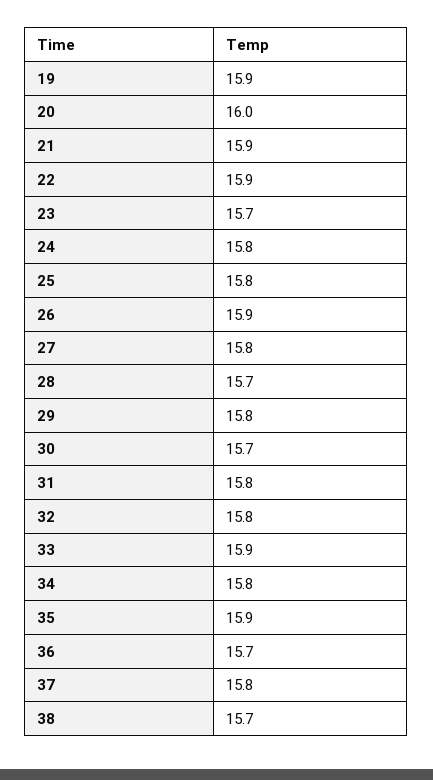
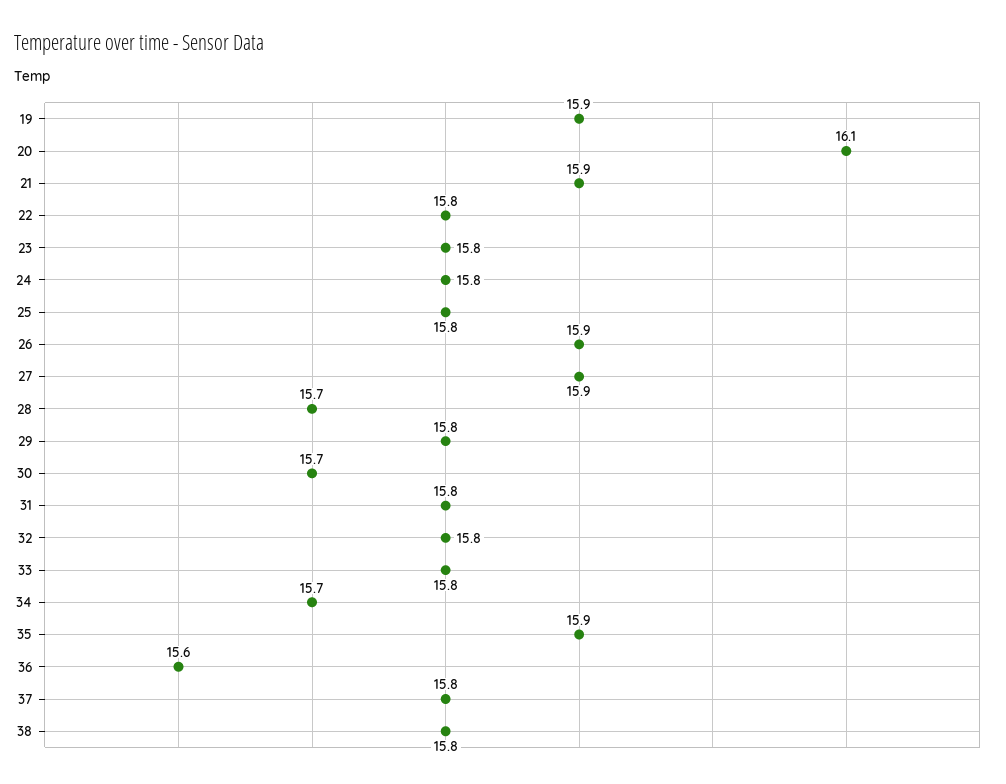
  {
    "19": 15.9,
-   "20": 16,
+   "20": 16.1,
    "21": 15.9,
-   "22": 15.9,
+   "22": 15.8,
-   "23": 15.7,
+   "23": 15.8,
    "24": 15.8,
    "25": 15.8,
    "26": 15.9,
-   "27": 15.8,
+   "27": 15.9,
    "28": 15.7,
    "29": 15.8,
    "30": 15.7,
    "31": 15.8,
    "32": 15.8,
-   "33": 15.9,
+   "33": 15.8,
-   "34": 15.8,
+   "34": 15.7,
    "35": 15.9,
-   "36": 15.7,
+   "36": 15.6,
    "37": 15.8,
-   "38": 15.7
+   "38": 15.8
  }

